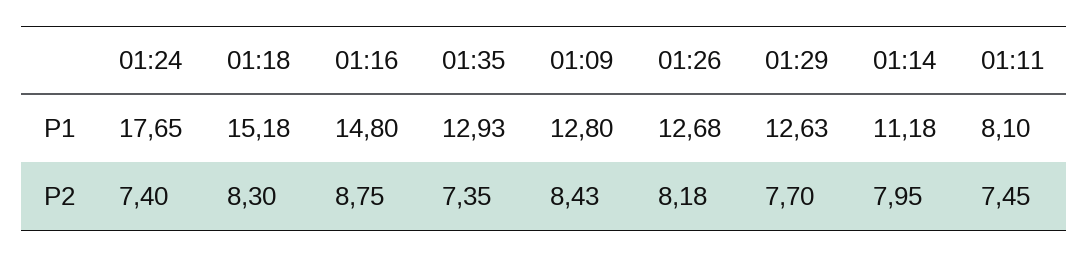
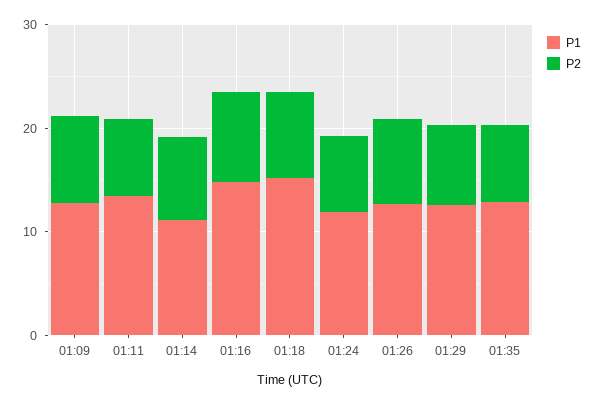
  {
    "P1": {
-     "01:24": 17.65,
+     "01:24": 12,
      "01:18": 15.18,
      "01:16": 14.8,
      "01:35": 12.93,
      "01:09": 12.8,
      "01:26": 12.68,
      "01:29": 12.63,
      "01:14": 11.18,
-     "01:11": 8.1
+     "01:11": 14
    },
    "P2": {
      "01:24": 7.4,
      "01:18": 8.3,
      "01:16": 8.75,
      "01:35": 7.35,
      "01:09": 8.43,
      "01:26": 8.18,
      "01:29": 7.7,
      "01:14": 7.95,
      "01:11": 7.45
    }
  }

